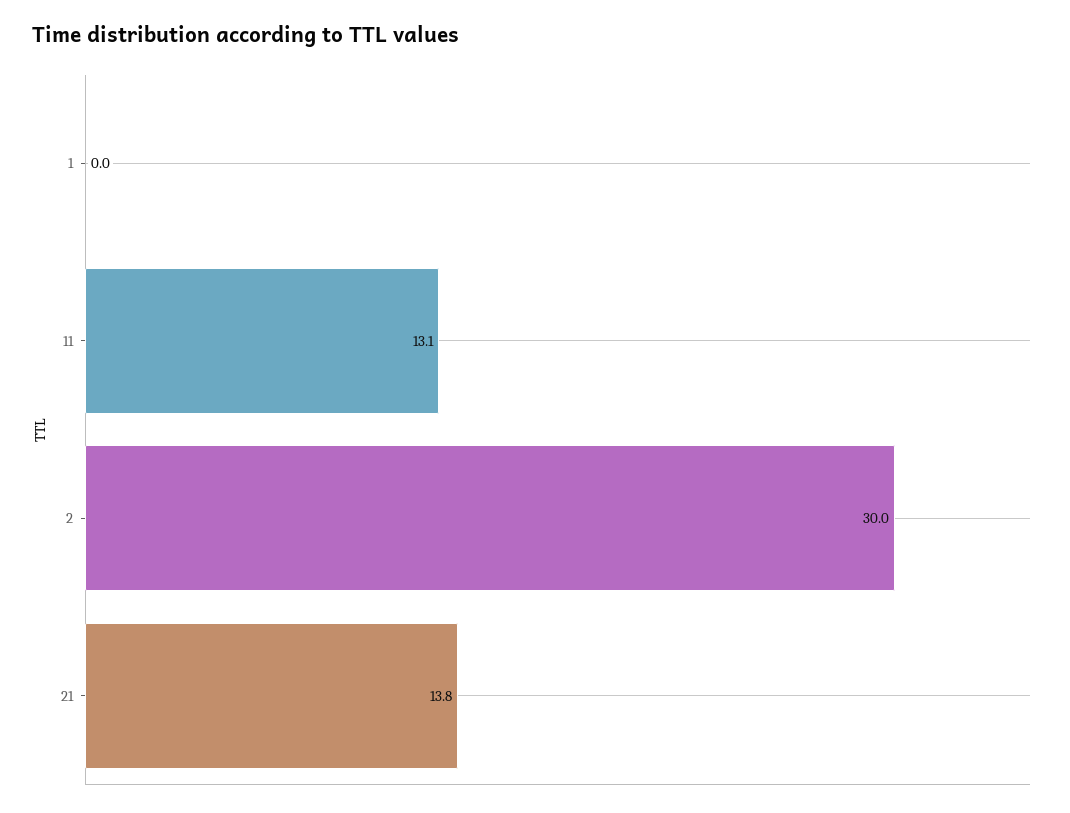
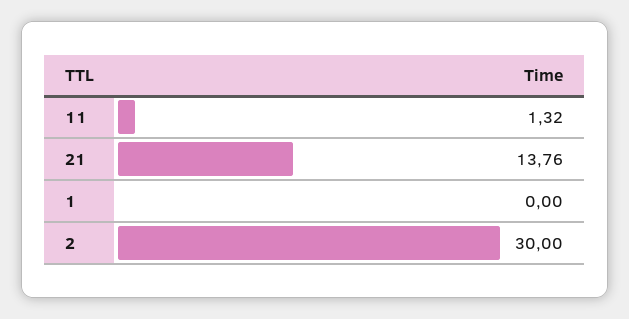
  {
    "1": 0,
-   "11": 13.1,
+   "11": 1.32,
    "2": 30,
    "21": 13.76
  }

